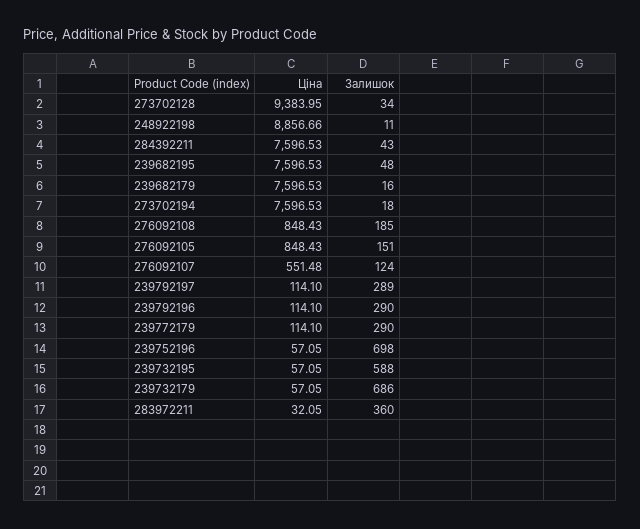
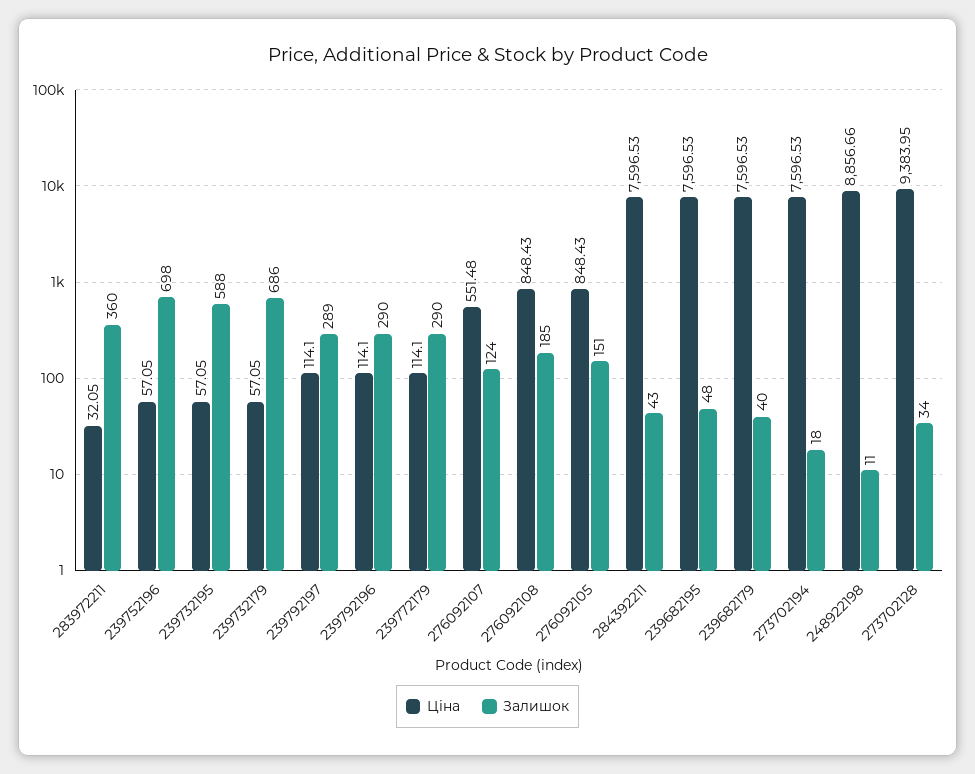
  {
    "Ціна": {
      "273702128": 9383.95,
      "248922198": 8856.66,
      "284392211": 7596.53,
      "239682195": 7596.53,
      "239682179": 7596.53,
      "273702194": 7596.53,
      "276092108": 848.43,
      "276092105": 848.43,
      "276092107": 551.48,
      "239792197": 114.1,
      "239792196": 114.1,
      "239772179": 114.1,
      "239752196": 57.05,
      "239732195": 57.05,
      "239732179": 57.05,
      "283972211": 32.05
    },
    "Залишок": {
      "273702128": 34,
      "248922198": 11,
      "284392211": 43,
      "239682195": 48,
-     "239682179": 16,
+     "239682179": 40,
      "273702194": 18,
      "276092108": 185,
      "276092105": 151,
      "276092107": 124,
      "239792197": 289,
      "239792196": 290,
      "239772179": 290,
      "239752196": 698,
      "239732195": 588,
      "239732179": 686,
      "283972211": 360
    }
  }

